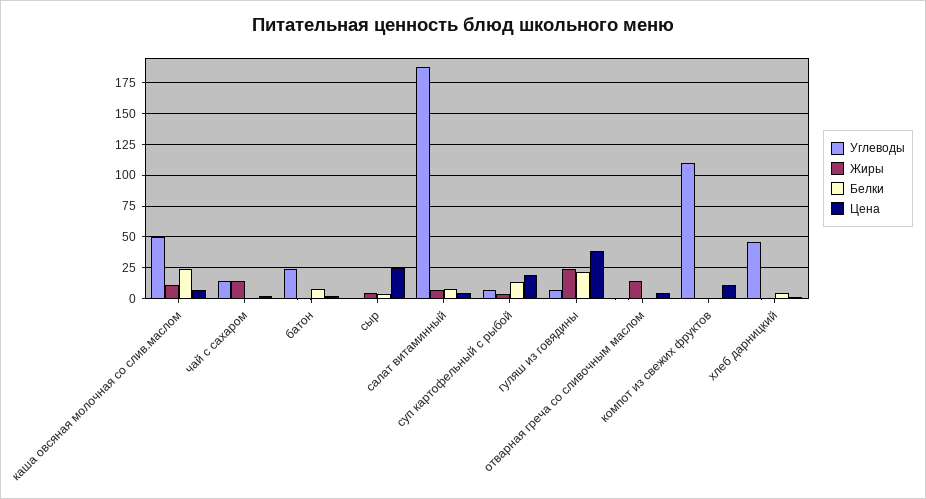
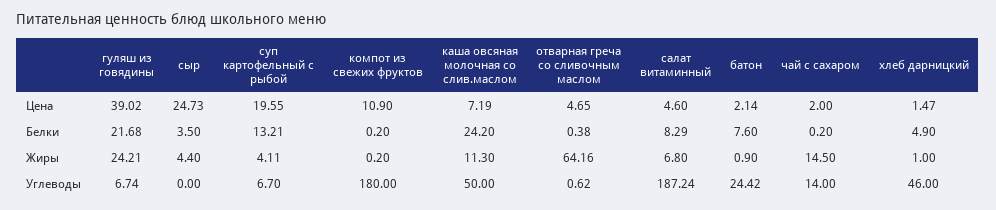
  {
    "Углеводы": {
      "каша овсяная молочная со слив.маслом": 50,
      "чай с сахаром": 14,
      "батон": 24.42,
      "сыр": 0,
      "салат витаминный": 187.24,
      "суп картофельный с рыбой": 6.7,
      "гуляш из говядины": 6.74,
      "отварная греча со сливочным маслом": 0.62,
-     "компот из свежих фруктов": 110,
+     "компот из свежих фруктов": 180,
      "хлеб дарницкий": 46
    },
    "Жиры": {
      "каша овсяная молочная со слив.маслом": 11.3,
      "чай с сахаром": 14.5,
      "батон": 0.9,
      "сыр": 4.4,
      "салат витаминный": 6.8,
      "суп картофельный с рыбой": 4.11,
      "гуляш из говядины": 24.21,
-     "отварная греча со сливочным маслом": 15,
+     "отварная греча со сливочным маслом": 64.16,
      "компот из свежих фруктов": 0.2,
      "хлеб дарницкий": 1
    },
    "Белки": {
      "каша овсяная молочная со слив.маслом": 24.2,
      "чай с сахаром": 0.2,
      "батон": 7.6,
      "сыр": 3.5,
      "салат витаминный": 8.29,
      "суп картофельный с рыбой": 13.21,
      "гуляш из говядины": 21.68,
      "отварная греча со сливочным маслом": 0.38,
      "компот из свежих фруктов": 0.2,
      "хлеб дарницкий": 4.9
    },
    "Цена": {
      "каша овсяная молочная со слив.маслом": 7.19,
      "чай с сахаром": 2,
      "батон": 2.14,
      "сыр": 24.73,
      "салат витаминный": 4.6,
      "суп картофельный с рыбой": 19.55,
      "гуляш из говядины": 39.02,
      "отварная греча со сливочным маслом": 4.65,
      "компот из свежих фруктов": 10.9,
      "хлеб дарницкий": 1.47
    }
  }

